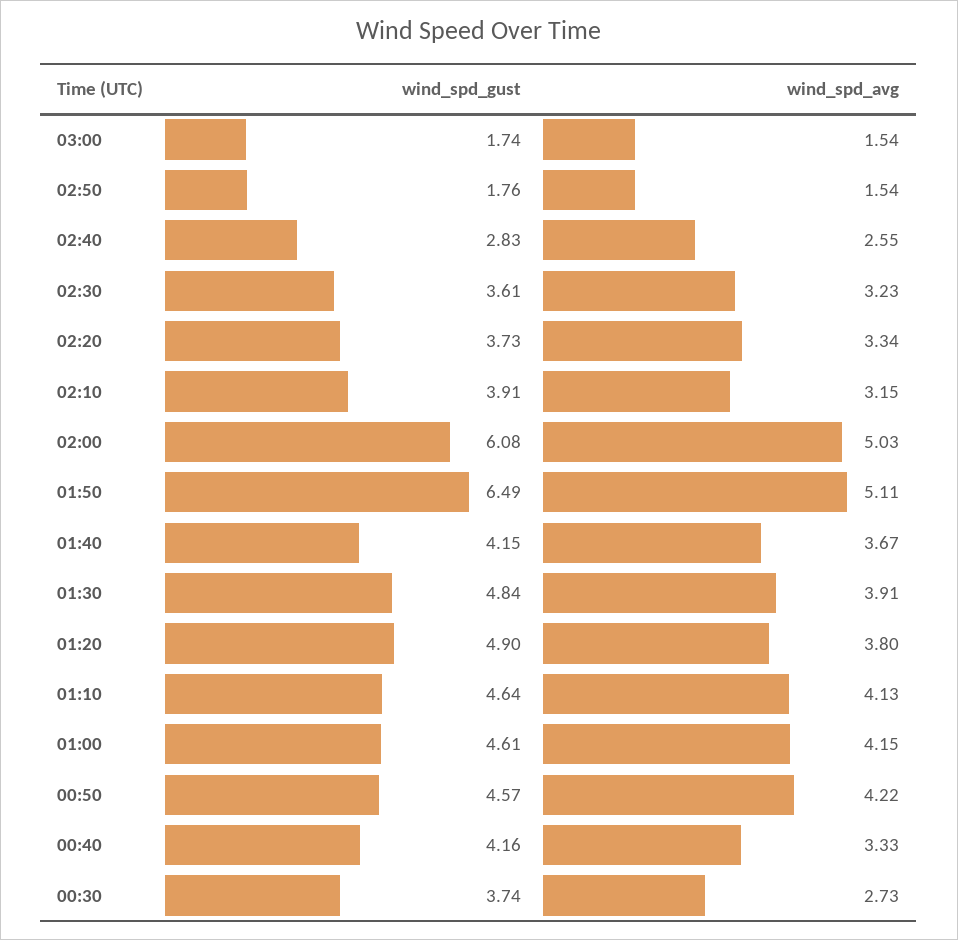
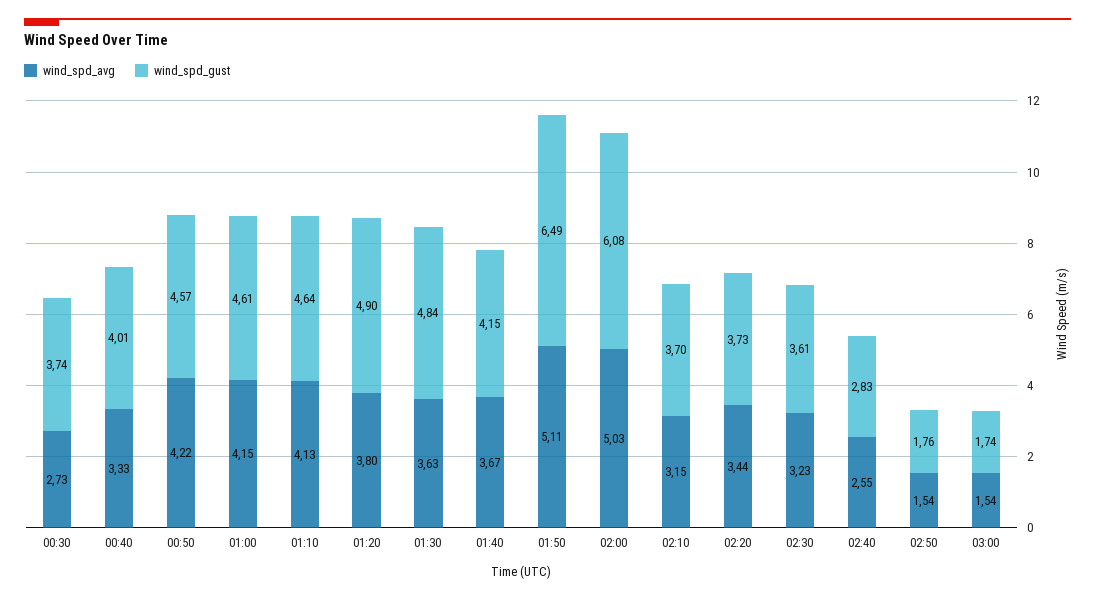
  {
    "wind_spd_gust": {
      "03:00": 1.74,
      "02:50": 1.76,
      "02:40": 2.83,
      "02:30": 3.61,
      "02:20": 3.73,
-     "02:10": 3.91,
+     "02:10": 3.7,
      "02:00": 6.08,
      "01:50": 6.49,
      "01:40": 4.15,
      "01:30": 4.84,
      "01:20": 4.9,
      "01:10": 4.64,
      "01:00": 4.61,
      "00:50": 4.57,
-     "00:40": 4.16,
+     "00:40": 4.01,
      "00:30": 3.74
    },
    "wind_spd_avg": {
      "03:00": 1.54,
      "02:50": 1.54,
      "02:40": 2.55,
      "02:30": 3.23,
-     "02:20": 3.34,
+     "02:20": 3.44,
      "02:10": 3.15,
      "02:00": 5.03,
      "01:50": 5.11,
      "01:40": 3.67,
-     "01:30": 3.91,
+     "01:30": 3.63,
      "01:20": 3.8,
      "01:10": 4.13,
      "01:00": 4.15,
      "00:50": 4.22,
      "00:40": 3.33,
      "00:30": 2.73
    }
  }

